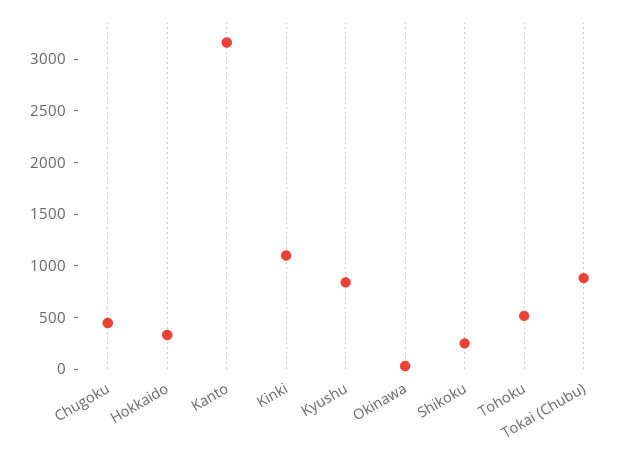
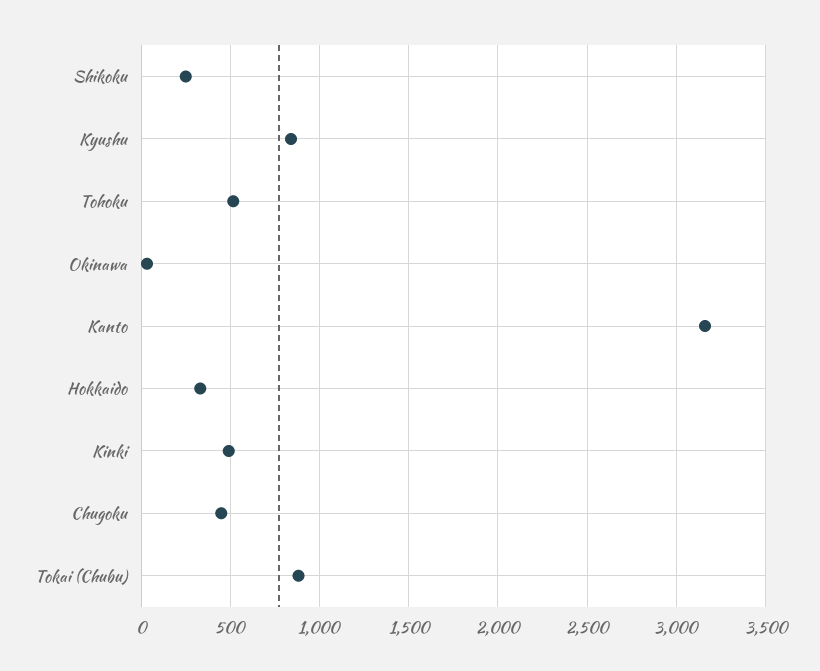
  {
    "Chugoku": 450,
    "Hokkaido": 350,
    "Kanto": 3150,
-   "Kinki": 1100,
+   "Kinki": 500,
    "Kyushu": 850,
    "Okinawa": 50,
    "Shikoku": 250,
    "Tohoku": 500,
    "Tokai (Chubu)": 900
  }

